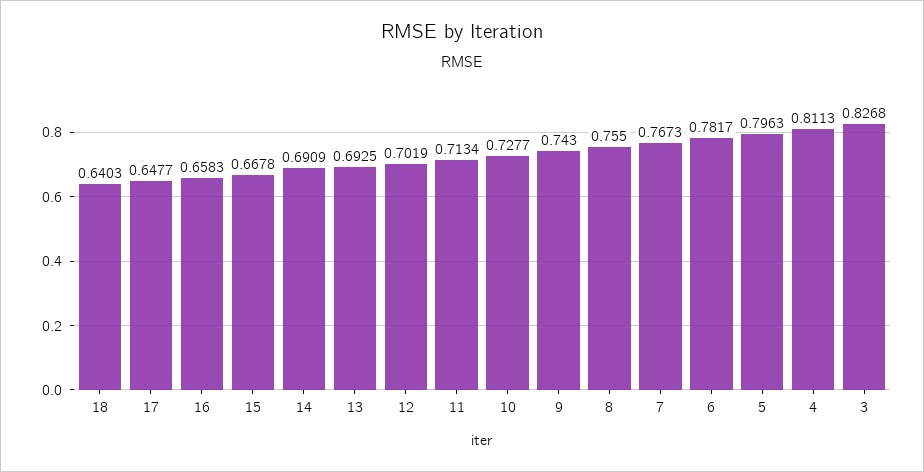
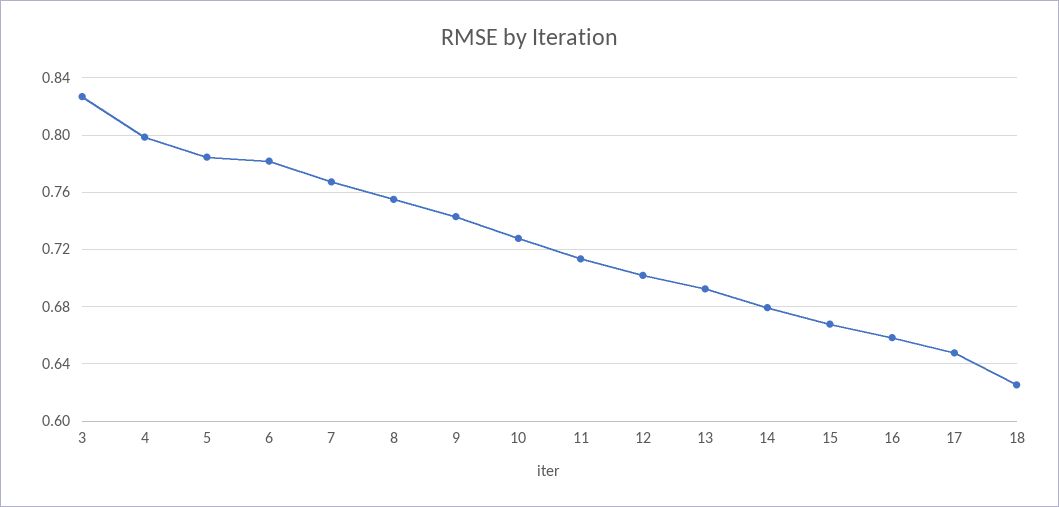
  {
-   "18": 0.6403,
+   "18": 0.625,
    "17": 0.6477,
    "16": 0.6583,
    "15": 0.6678,
-   "14": 0.6909,
+   "14": 0.68,
    "13": 0.6925,
    "12": 0.7019,
    "11": 0.7134,
    "10": 0.7277,
    "9": 0.743,
    "8": 0.755,
    "7": 0.7673,
    "6": 0.7817,
-   "5": 0.7963,
+   "5": 0.785,
-   "4": 0.8113,
+   "4": 0.8,
    "3": 0.8268
  }

